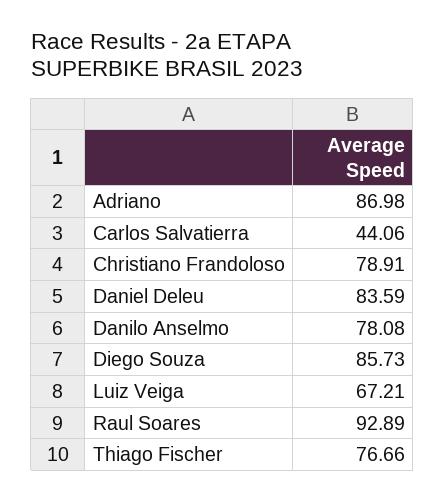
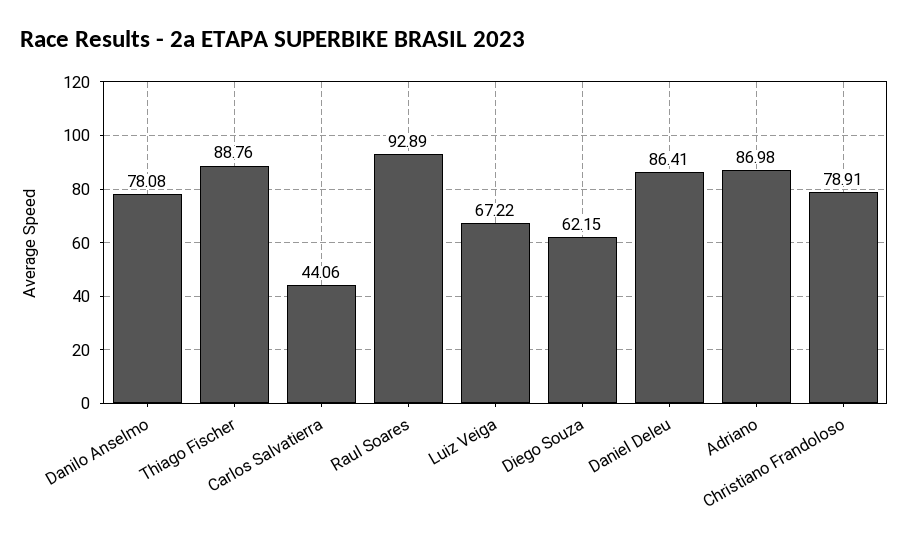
  {
    "Adriano": 86.98,
    "Carlos Salvatierra": 44.06,
    "Christiano Frandoloso": 78.91,
-   "Daniel Deleu": 83.59,
+   "Daniel Deleu": 86.41,
    "Danilo Anselmo": 78.08,
-   "Diego Souza": 85.73,
+   "Diego Souza": 62.15,
-   "Luiz Veiga": 67.21,
+   "Luiz Veiga": 67.22,
    "Raul Soares": 92.89,
-   "Thiago Fischer": 76.66
+   "Thiago Fischer": 88.76
  }

